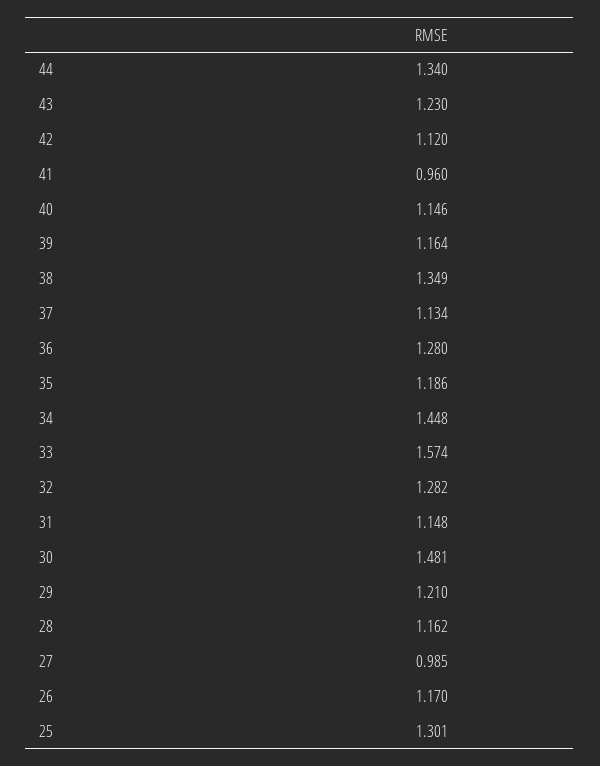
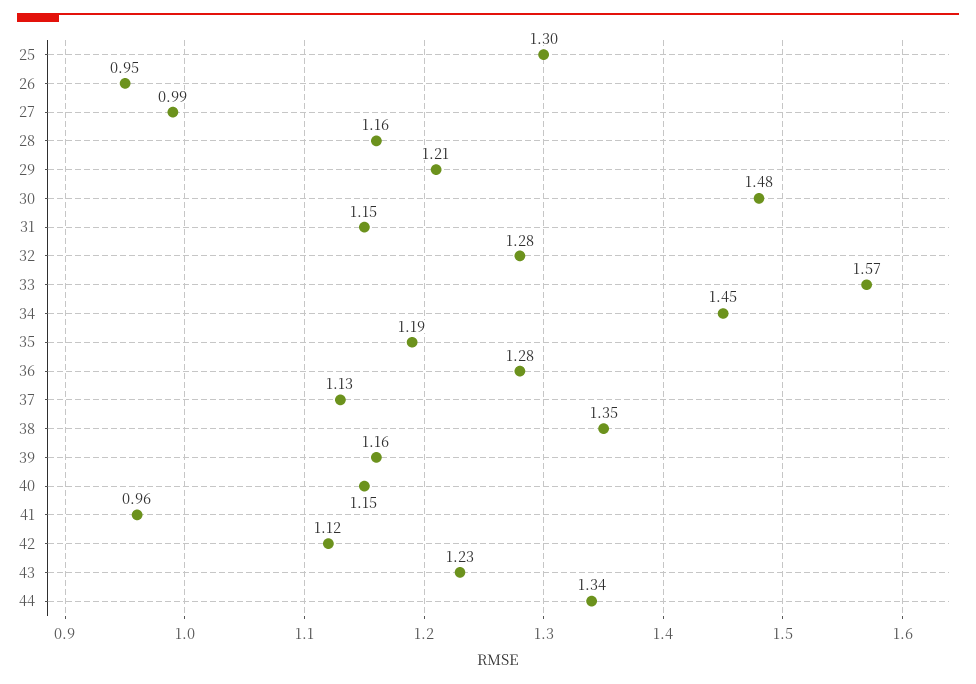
  {
    "44": 1.34,
    "43": 1.23,
    "42": 1.12,
    "41": 0.96,
    "40": 1.146,
    "39": 1.164,
    "38": 1.349,
    "37": 1.134,
    "36": 1.28,
    "35": 1.186,
    "34": 1.448,
    "33": 1.574,
    "32": 1.282,
    "31": 1.148,
    "30": 1.481,
    "29": 1.21,
    "28": 1.162,
    "27": 0.985,
-   "26": 1.17,
+   "26": 0.95,
    "25": 1.301
  }

